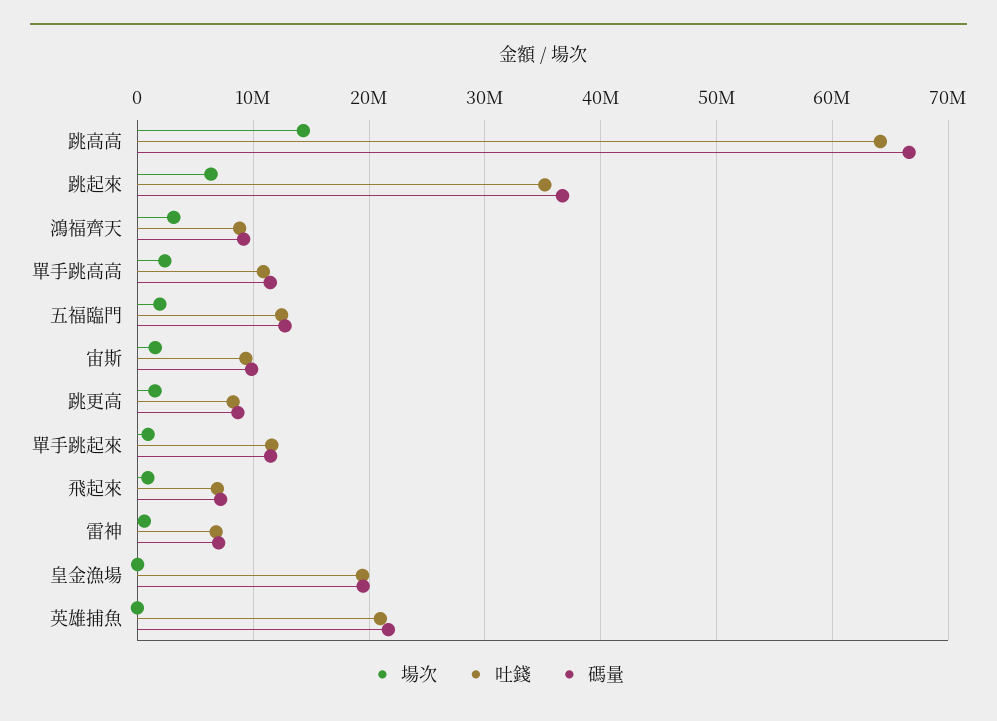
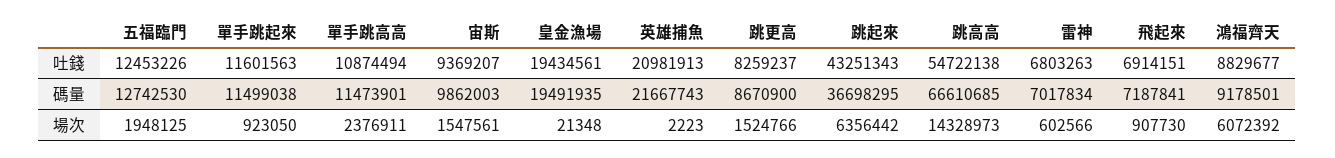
  {
    "場次": {
      "跳高高": 14328973,
      "跳起來": 6356442,
-     "鴻福齊天": 3000000,
+     "鴻福齊天": 6072392,
      "單手跳高高": 2376911,
      "五福臨門": 1948125,
      "宙斯": 1547561,
      "跳更高": 1524766,
      "單手跳起來": 923050,
      "飛起來": 907730,
      "雷神": 602566,
      "皇金漁場": 21348,
      "英雄捕魚": 2223
    },
    "吐錢": {
-     "跳高高": 64000000,
+     "跳高高": 54722138,
-     "跳起來": 35000000,
+     "跳起來": 43251343,
      "鴻福齊天": 8829677,
      "單手跳高高": 10874494,
      "五福臨門": 12453226,
      "宙斯": 9369207,
      "跳更高": 8259237,
      "單手跳起來": 11601563,
      "飛起來": 6914151,
      "雷神": 6803263,
      "皇金漁場": 19434561,
      "英雄捕魚": 20981913
    },
    "碼量": {
      "跳高高": 66610685,
      "跳起來": 36698295,
      "鴻福齊天": 9178501,
      "單手跳高高": 11473901,
      "五福臨門": 12742530,
      "宙斯": 9862003,
      "跳更高": 8670900,
      "單手跳起來": 11499038,
      "飛起來": 7187841,
      "雷神": 7017834,
      "皇金漁場": 19491935,
      "英雄捕魚": 21667743
    }
  }

